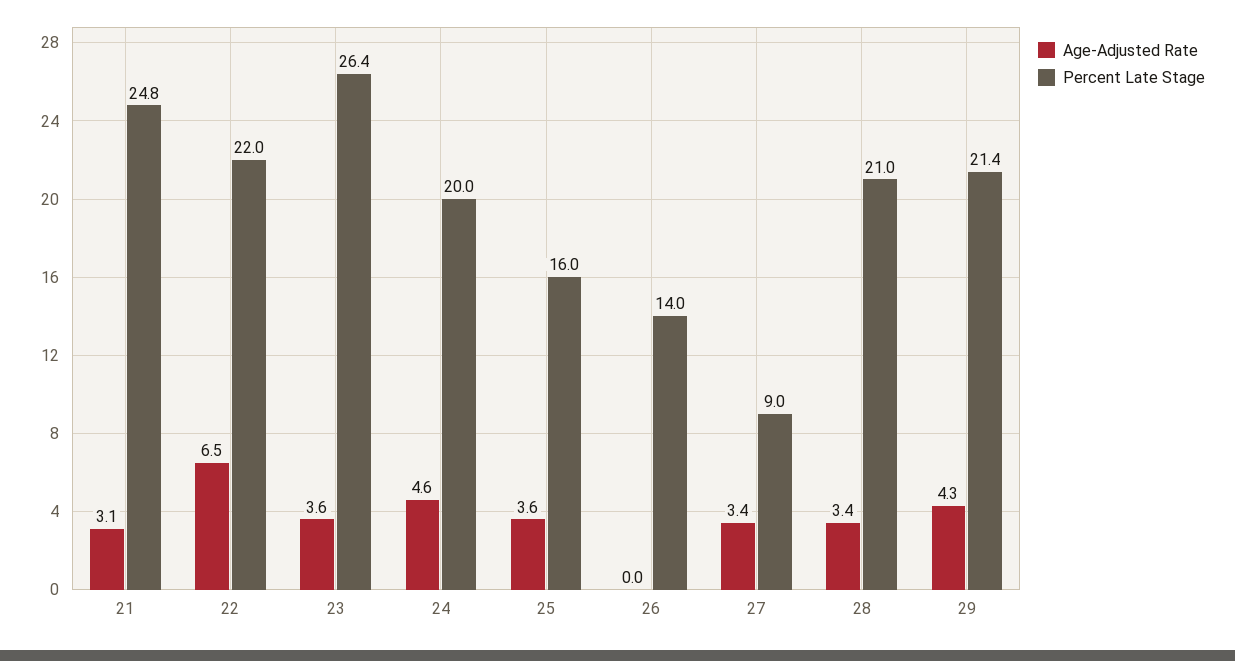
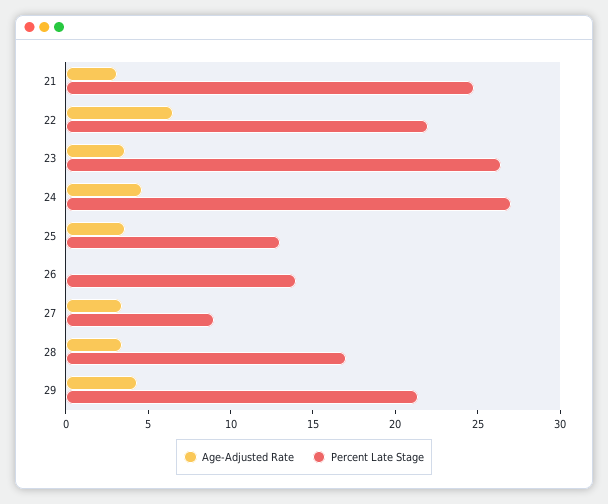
  {
    "Age-Adjusted Rate": {
      "21": 3.1,
      "22": 6.5,
      "23": 3.6,
      "24": 4.6,
      "25": 3.6,
      "26": 0,
      "27": 3.4,
      "28": 3.4,
      "29": 4.3
    },
    "Percent Late Stage": {
      "21": 24.8,
      "22": 22,
      "23": 26.4,
-     "24": 20,
+     "24": 27,
-     "25": 16,
+     "25": 13,
      "26": 14,
      "27": 9,
-     "28": 21,
+     "28": 17,
      "29": 21.4
    }
  }

